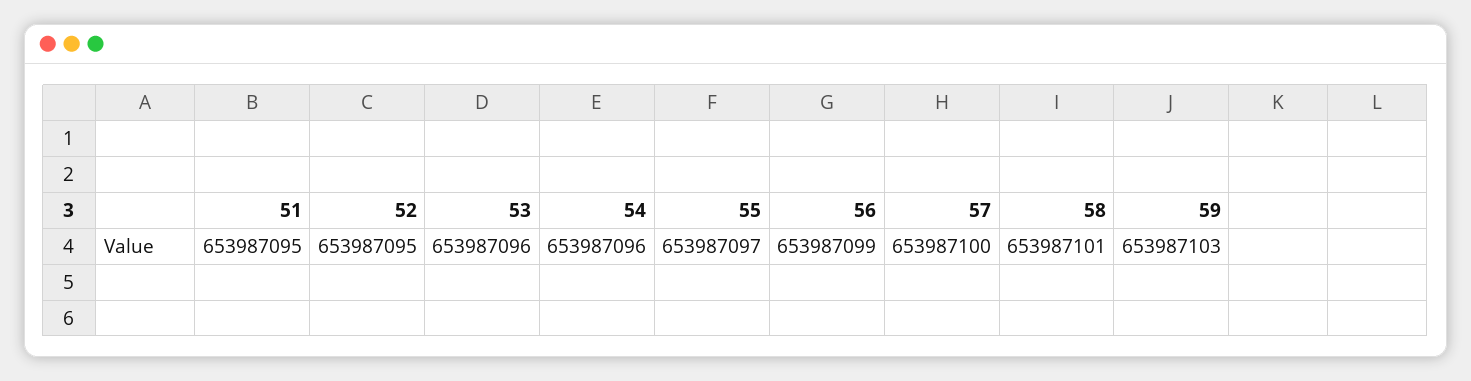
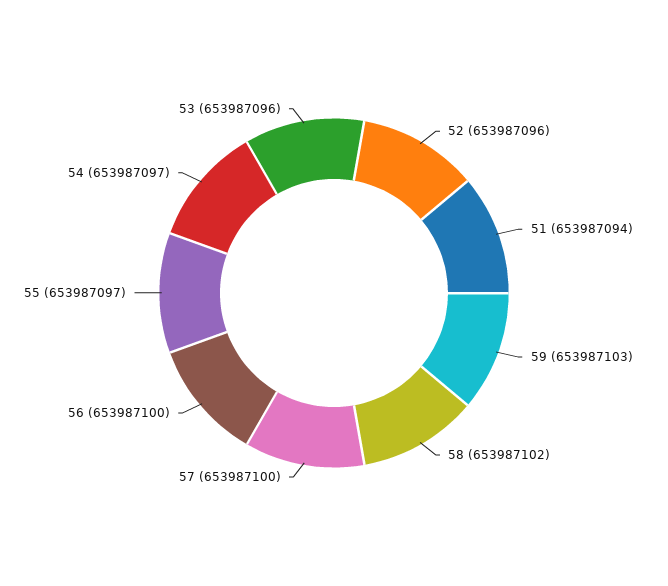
  {
-   "51": 653987095,
+   "51": 653987094,
-   "52": 653987095,
+   "52": 653987096,
    "53": 653987096,
-   "54": 653987096,
+   "54": 653987097,
    "55": 653987097,
-   "56": 653987099,
+   "56": 653987100,
    "57": 653987100,
-   "58": 653987101,
+   "58": 653987102,
    "59": 653987103
  }

